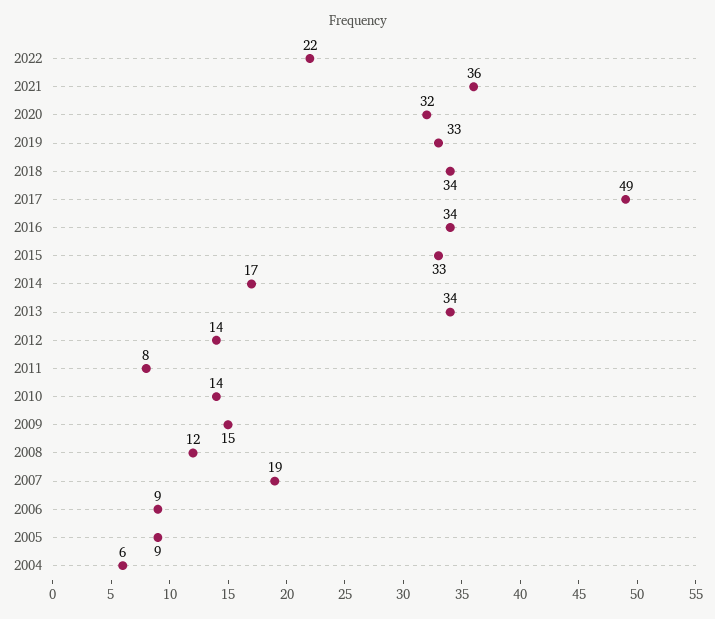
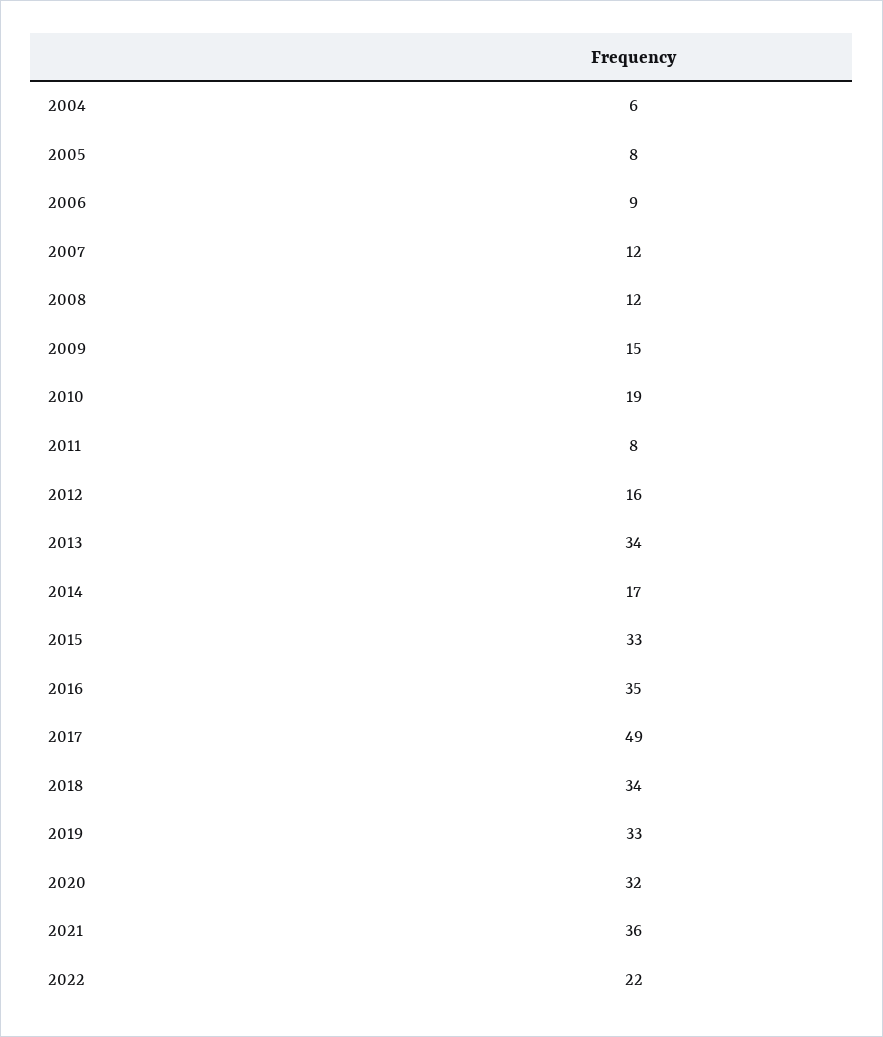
  {
    "2022": 22,
    "2021": 36,
    "2020": 32,
    "2019": 33,
    "2018": 34,
    "2017": 49,
-   "2016": 34,
+   "2016": 35,
    "2015": 33,
    "2014": 17,
    "2013": 34,
-   "2012": 14,
+   "2012": 16,
    "2011": 8,
-   "2010": 14,
+   "2010": 19,
    "2009": 15,
    "2008": 12,
-   "2007": 19,
+   "2007": 12,
    "2006": 9,
-   "2005": 9,
+   "2005": 8,
    "2004": 6
  }

